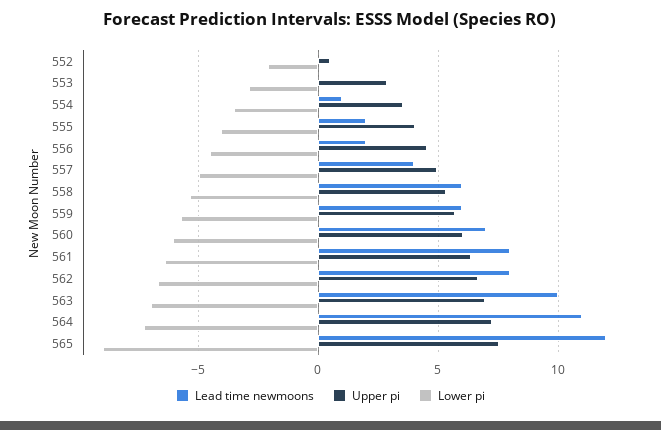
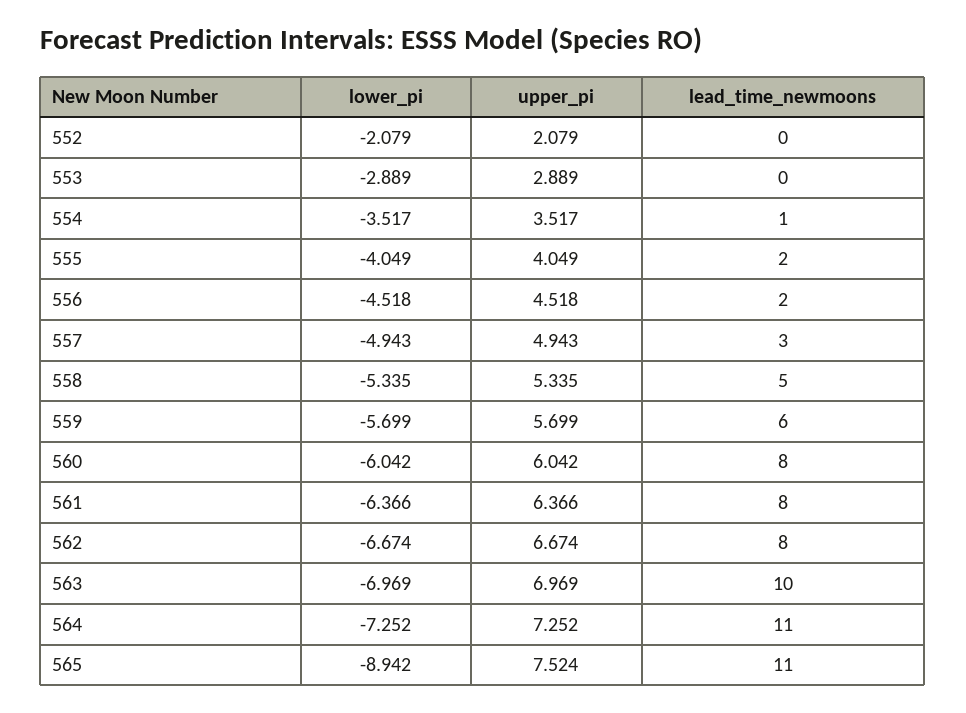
  {
    "Lead time newmoons": {
      "552": 0,
      "553": 0,
      "554": 1,
      "555": 2,
      "556": 2,
-     "557": 4,
+     "557": 3,
-     "558": 6,
+     "558": 5,
      "559": 6,
-     "560": 7,
+     "560": 8,
      "561": 8,
      "562": 8,
      "563": 10,
      "564": 11,
-     "565": 12
+     "565": 11
    },
    "Upper pi": {
-     "552": 0.5,
+     "552": 2.079,
      "553": 2.889,
      "554": 3.517,
      "555": 4.049,
      "556": 4.518,
      "557": 4.943,
      "558": 5.335,
      "559": 5.699,
      "560": 6.042,
      "561": 6.366,
      "562": 6.674,
      "563": 6.969,
      "564": 7.252,
      "565": 7.524
    },
    "Lower pi": {
      "552": -2.079,
      "553": -2.889,
      "554": -3.517,
      "555": -4.049,
      "556": -4.518,
      "557": -4.943,
      "558": -5.335,
      "559": -5.699,
      "560": -6.042,
      "561": -6.366,
      "562": -6.674,
      "563": -6.969,
      "564": -7.252,
      "565": -8.942
    }
  }

